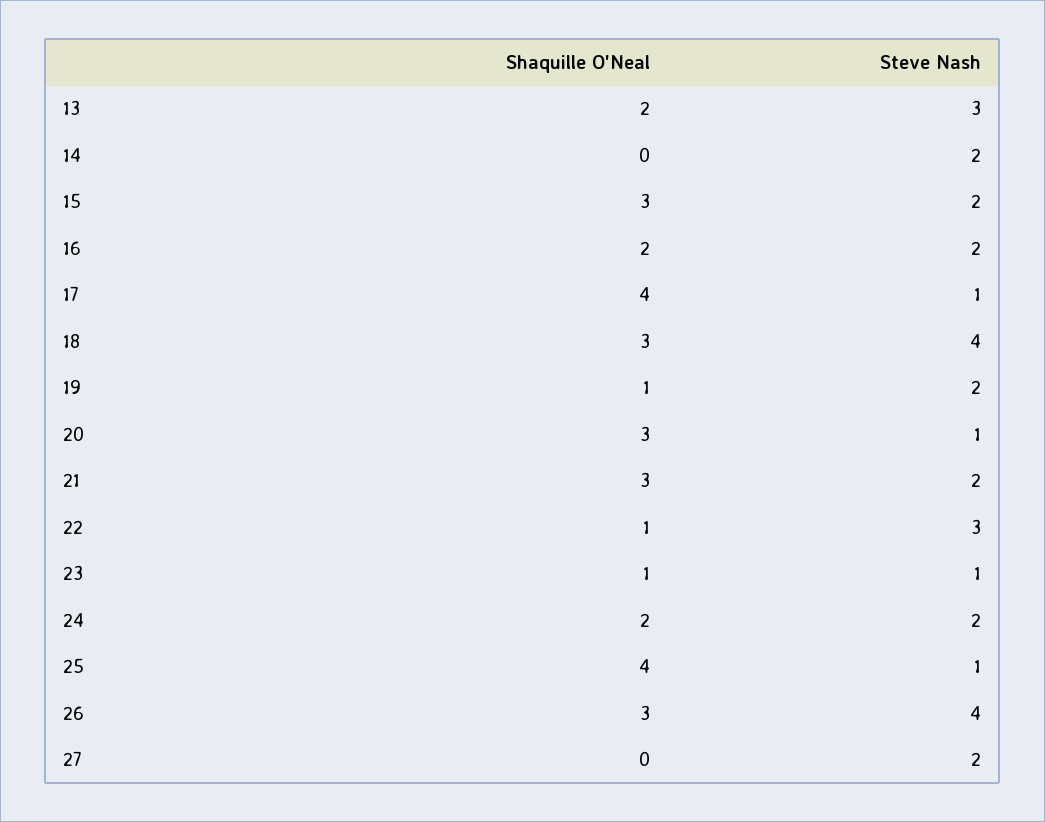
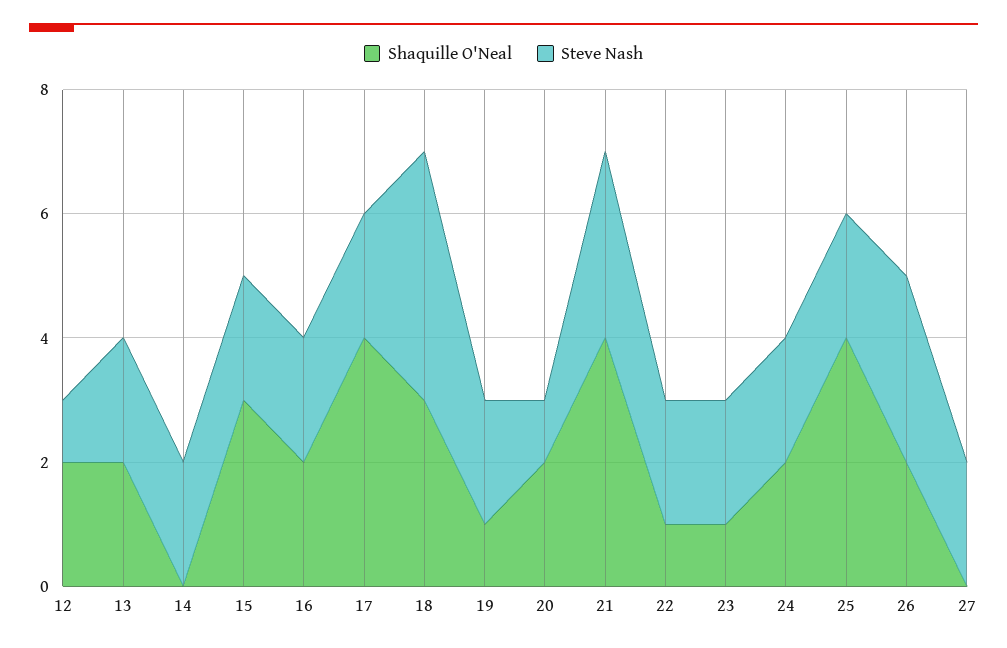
  {
    "Shaquille O'Neal": {
      "13": 2,
      "14": 0,
      "15": 3,
      "16": 2,
      "17": 4,
      "18": 3,
      "19": 1,
-     "20": 3,
+     "20": 2,
-     "21": 3,
+     "21": 4,
      "22": 1,
      "23": 1,
      "24": 2,
      "25": 4,
-     "26": 3,
+     "26": 2,
-     "27": 0
+     "27": 0,
+     "12": 2
    },
    "Steve Nash": {
-     "13": 3,
+     "13": 2,
      "14": 2,
      "15": 2,
      "16": 2,
-     "17": 1,
+     "17": 2,
      "18": 4,
      "19": 2,
      "20": 1,
-     "21": 2,
+     "21": 3,
-     "22": 3,
+     "22": 2,
-     "23": 1,
+     "23": 2,
      "24": 2,
-     "25": 1,
+     "25": 2,
-     "26": 4,
+     "26": 3,
-     "27": 2
+     "27": 2,
+     "12": 1
    }
  }

